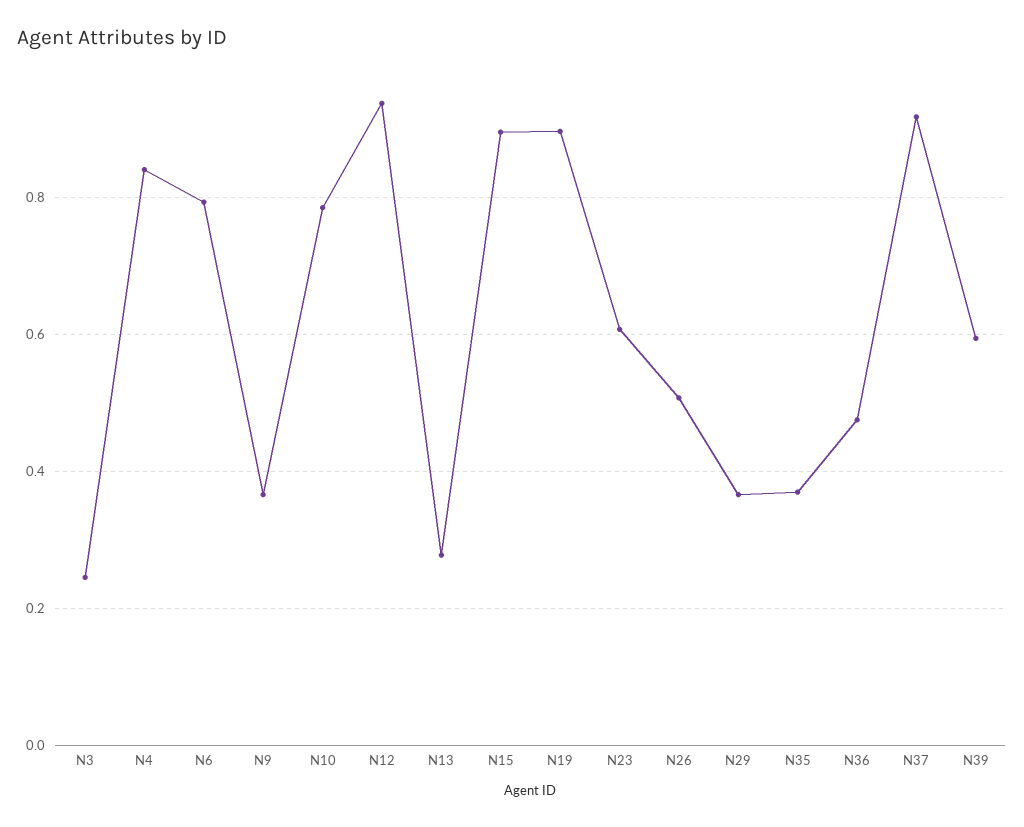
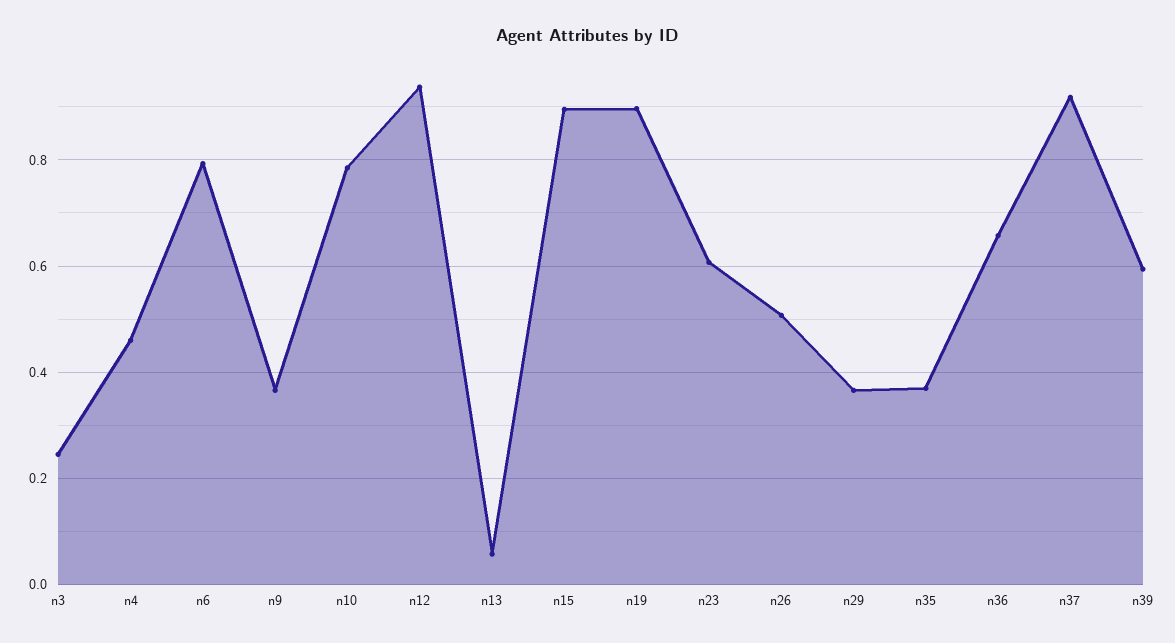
  {
    "N3": 0.24,
-   "N4": 0.84,
+   "N4": 0.46,
    "N6": 0.8,
    "N9": 0.36,
    "N10": 0.78,
    "N12": 0.94,
-   "N13": 0.28,
+   "N13": 0.06,
    "N15": 0.9,
    "N19": 0.9,
    "N23": 0.6,
    "N26": 0.5,
    "N29": 0.36,
    "N35": 0.36,
-   "N36": 0.48,
+   "N36": 0.66,
    "N37": 0.92,
    "N39": 0.6
  }

